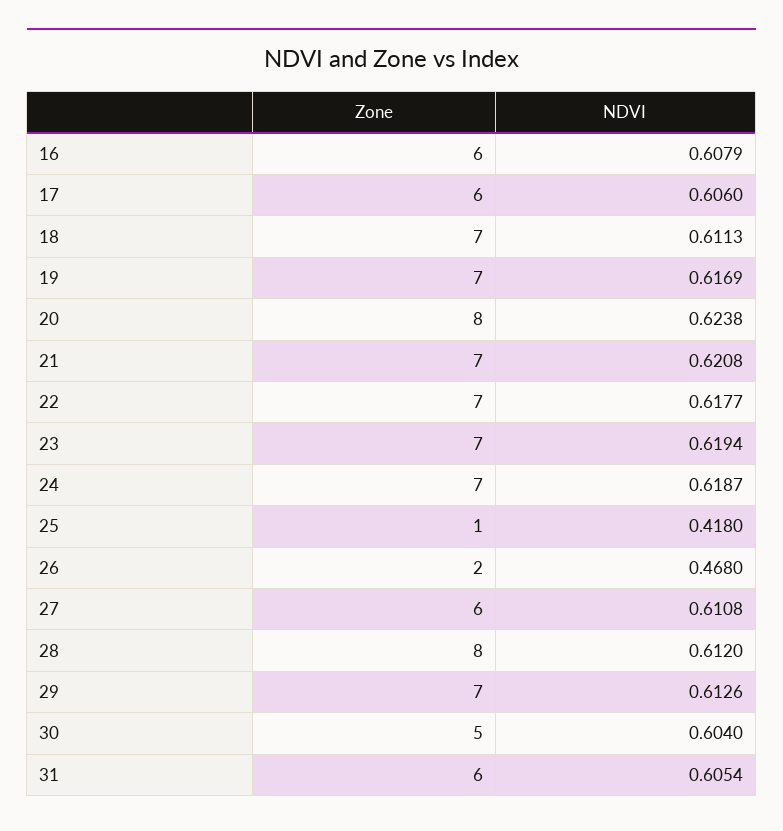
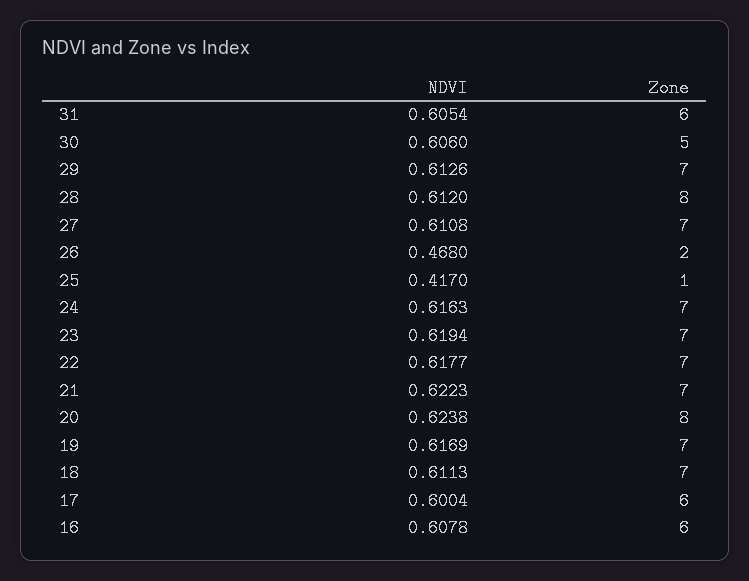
  {
    "Zone": {
      "16": 6,
      "17": 6,
      "18": 7,
      "19": 7,
      "20": 8,
      "21": 7,
      "22": 7,
      "23": 7,
      "24": 7,
      "25": 1,
      "26": 2,
-     "27": 6,
+     "27": 7,
      "28": 8,
      "29": 7,
      "30": 5,
      "31": 6
    },
    "NDVI": {
-     "16": 0.6079,
+     "16": 0.6078,
-     "17": 0.606,
+     "17": 0.6004,
      "18": 0.6113,
      "19": 0.6169,
      "20": 0.6238,
-     "21": 0.6208,
+     "21": 0.6223,
      "22": 0.6177,
      "23": 0.6194,
-     "24": 0.6187,
+     "24": 0.6163,
-     "25": 0.418,
+     "25": 0.417,
      "26": 0.468,
      "27": 0.6108,
      "28": 0.612,
      "29": 0.6126,
-     "30": 0.604,
+     "30": 0.606,
      "31": 0.6054
    }
  }

